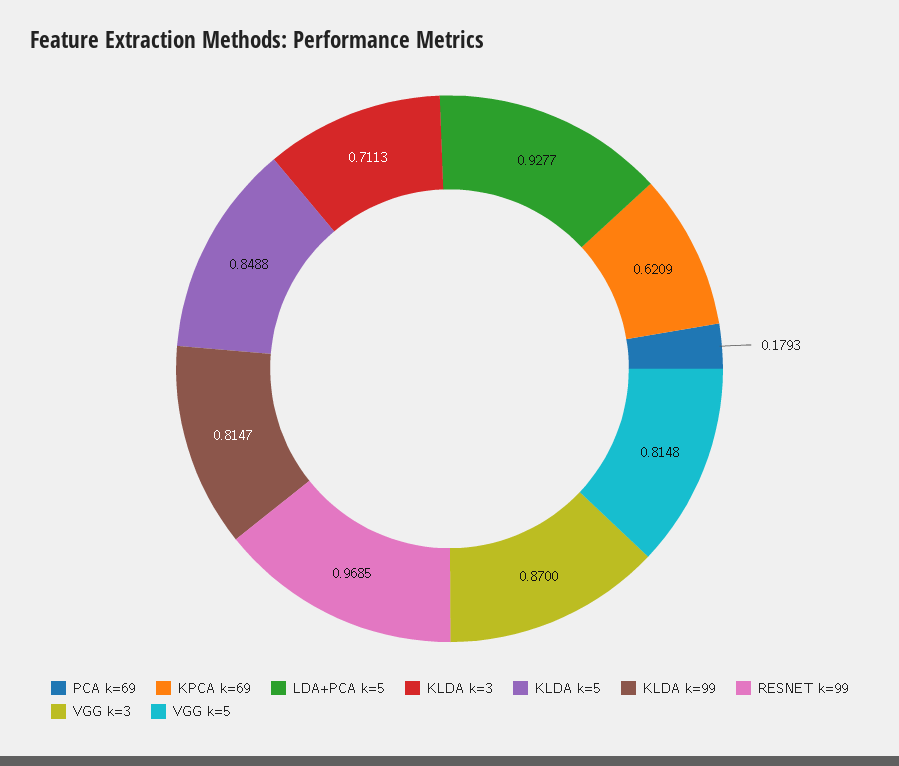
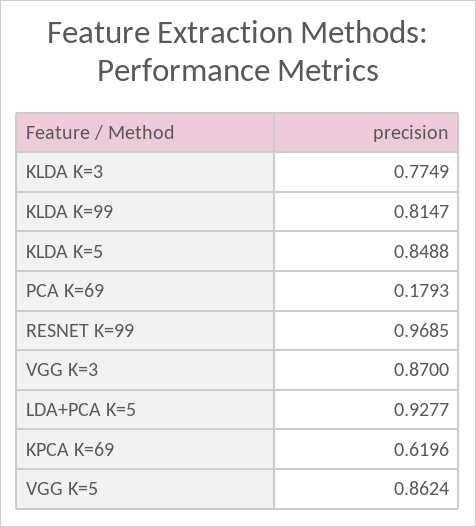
  {
    "PCA k=69": 0.1793,
-   "KPCA k=69": 0.6209,
+   "KPCA k=69": 0.6196,
    "LDA+PCA k=5": 0.9277,
-   "KLDA k=3": 0.7113,
+   "KLDA k=3": 0.7749,
    "KLDA k=5": 0.8488,
    "KLDA k=99": 0.8147,
    "RESNET k=99": 0.9685,
    "VGG k=3": 0.87,
-   "VGG k=5": 0.8148
+   "VGG k=5": 0.8624
  }

